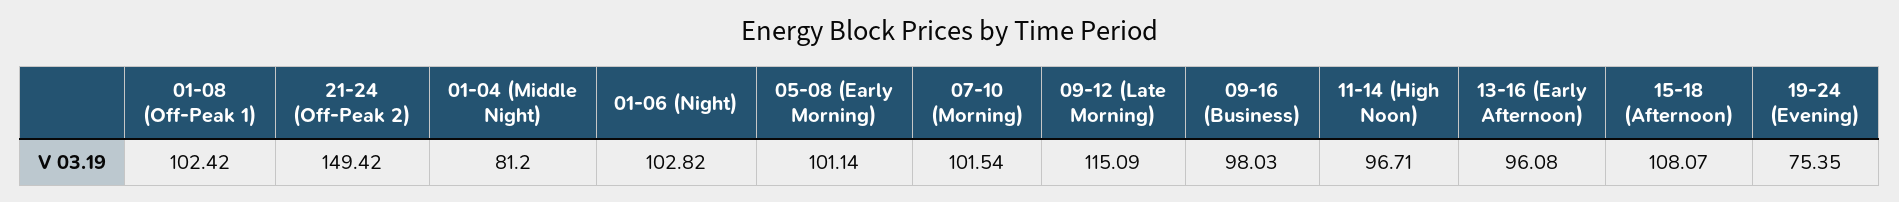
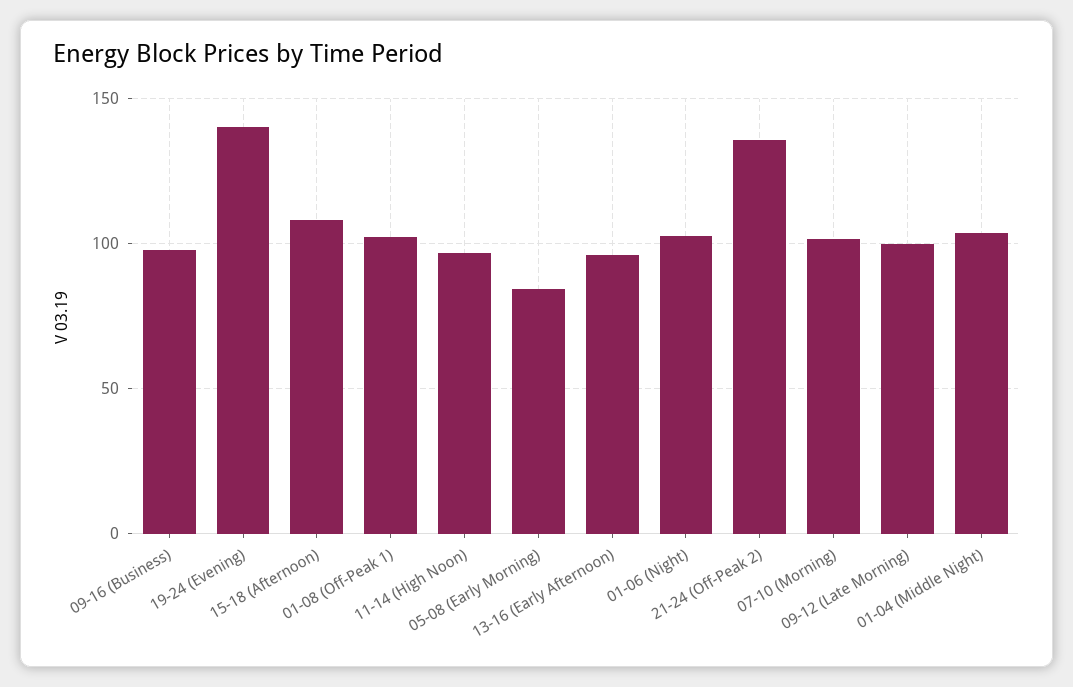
  {
    "01-08 (Off-Peak 1)": 102.42,
-   "21-24 (Off-Peak 2)": 149.42,
+   "21-24 (Off-Peak 2)": 135,
-   "01-04 (Middle Night)": 81.2,
+   "01-04 (Middle Night)": 105,
    "01-06 (Night)": 102.82,
-   "05-08 (Early Morning)": 101.14,
+   "05-08 (Early Morning)": 85,
    "07-10 (Morning)": 101.54,
-   "09-12 (Late Morning)": 115.09,
+   "09-12 (Late Morning)": 100,
    "09-16 (Business)": 98.03,
    "11-14 (High Noon)": 96.71,
    "13-16 (Early Afternoon)": 96.08,
    "15-18 (Afternoon)": 108.07,
-   "19-24 (Evening)": 75.35
+   "19-24 (Evening)": 140
  }

